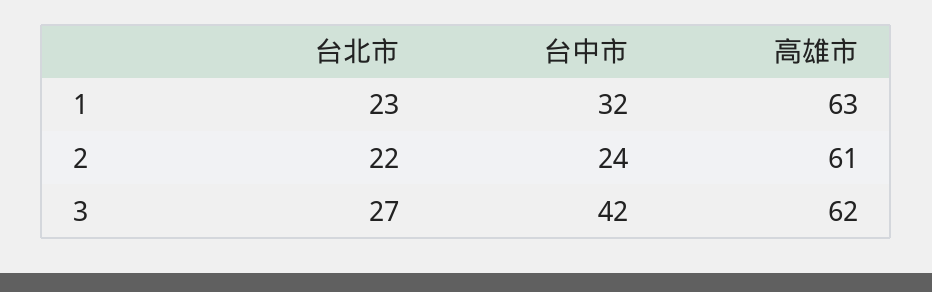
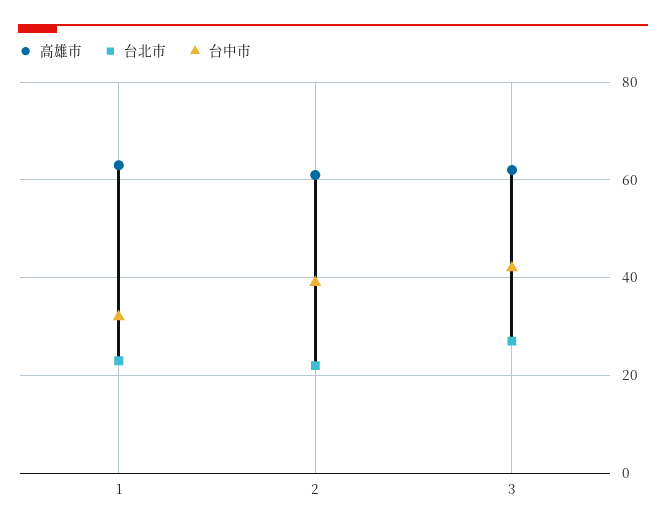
  {
    "台北市": {
      "1": 23,
      "2": 22,
      "3": 27
    },
    "台中市": {
      "1": 32,
-     "2": 24,
+     "2": 40,
      "3": 42
    },
    "高雄市": {
      "1": 63,
      "2": 61,
      "3": 62
    }
  }

